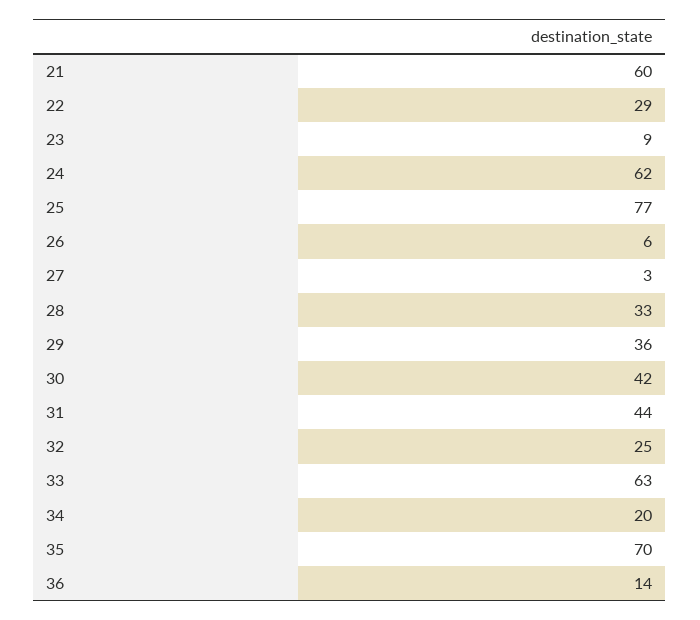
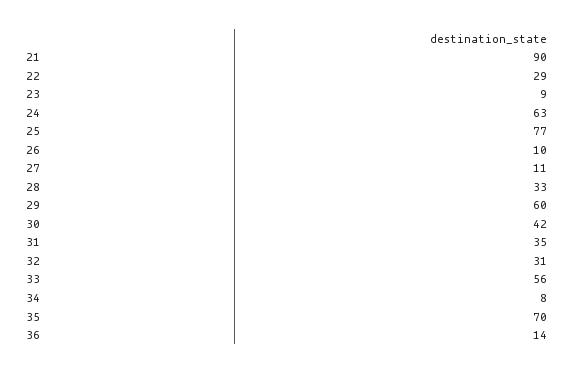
  {
-   "21": 60,
+   "21": 90,
    "22": 29,
    "23": 9,
-   "24": 62,
+   "24": 63,
    "25": 77,
-   "26": 6,
+   "26": 10,
-   "27": 3,
+   "27": 11,
    "28": 33,
-   "29": 36,
+   "29": 60,
    "30": 42,
-   "31": 44,
+   "31": 35,
-   "32": 25,
+   "32": 31,
-   "33": 63,
+   "33": 56,
-   "34": 20,
+   "34": 8,
    "35": 70,
    "36": 14
  }

